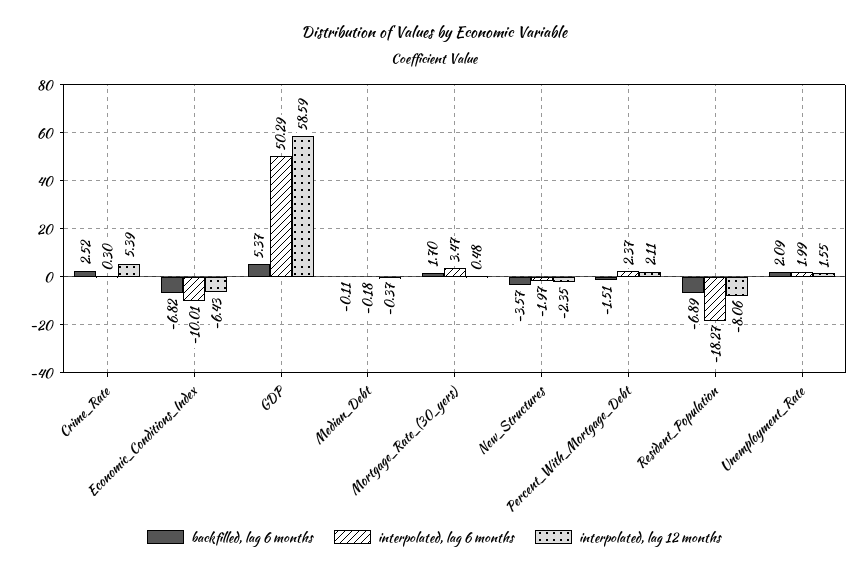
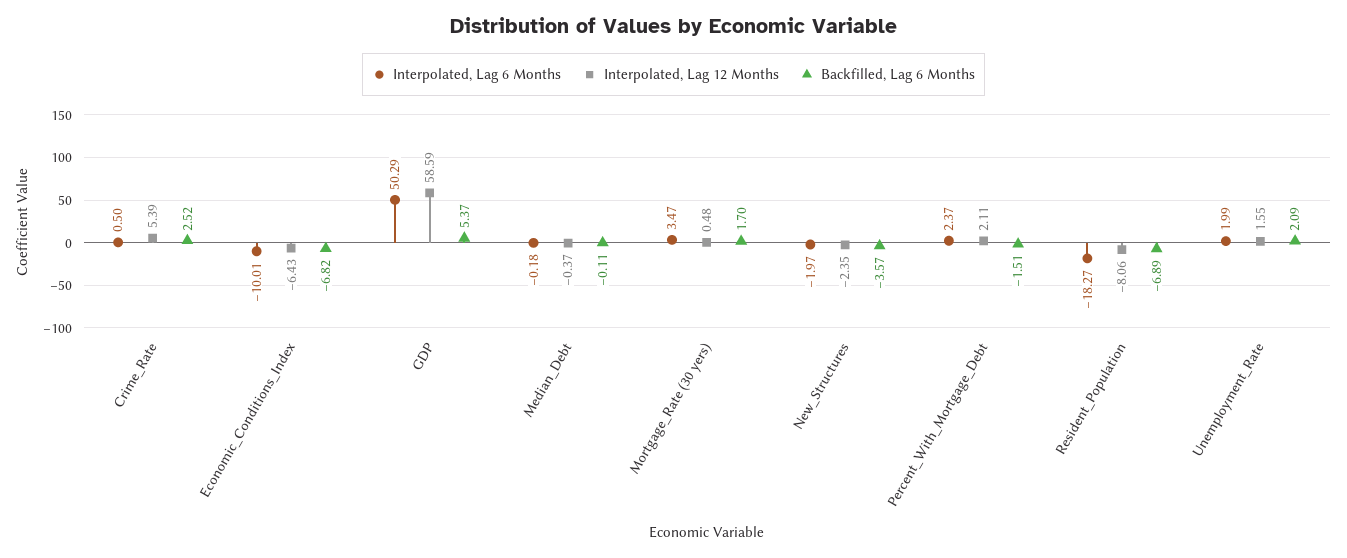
  {
    "backfilled, lag 6 months": {
      "Crime_Rate": 2.52,
      "Economic_Conditions_Index": -6.82,
      "GDP": 5.37,
      "Median_Debt": -0.11,
      "Mortgage_Rate_(30_yers)": 1.7,
      "New_Structures": -3.57,
      "Percent_With_Mortgage_Debt": -1.51,
      "Resident_Population": -6.89,
      "Unemployment_Rate": 2.09
    },
    "interpolated, lag 6 months": {
-     "Crime_Rate": 0.3,
+     "Crime_Rate": 0.5,
      "Economic_Conditions_Index": -10.01,
      "GDP": 50.29,
      "Median_Debt": -0.18,
      "Mortgage_Rate_(30_yers)": 3.47,
      "New_Structures": -1.97,
      "Percent_With_Mortgage_Debt": 2.37,
      "Resident_Population": -18.27,
      "Unemployment_Rate": 1.99
    },
    "interpolated, lag 12 months": {
      "Crime_Rate": 5.39,
      "Economic_Conditions_Index": -6.43,
      "GDP": 58.59,
      "Median_Debt": -0.37,
      "Mortgage_Rate_(30_yers)": 0.48,
      "New_Structures": -2.35,
      "Percent_With_Mortgage_Debt": 2.11,
      "Resident_Population": -8.06,
      "Unemployment_Rate": 1.55
    }
  }

